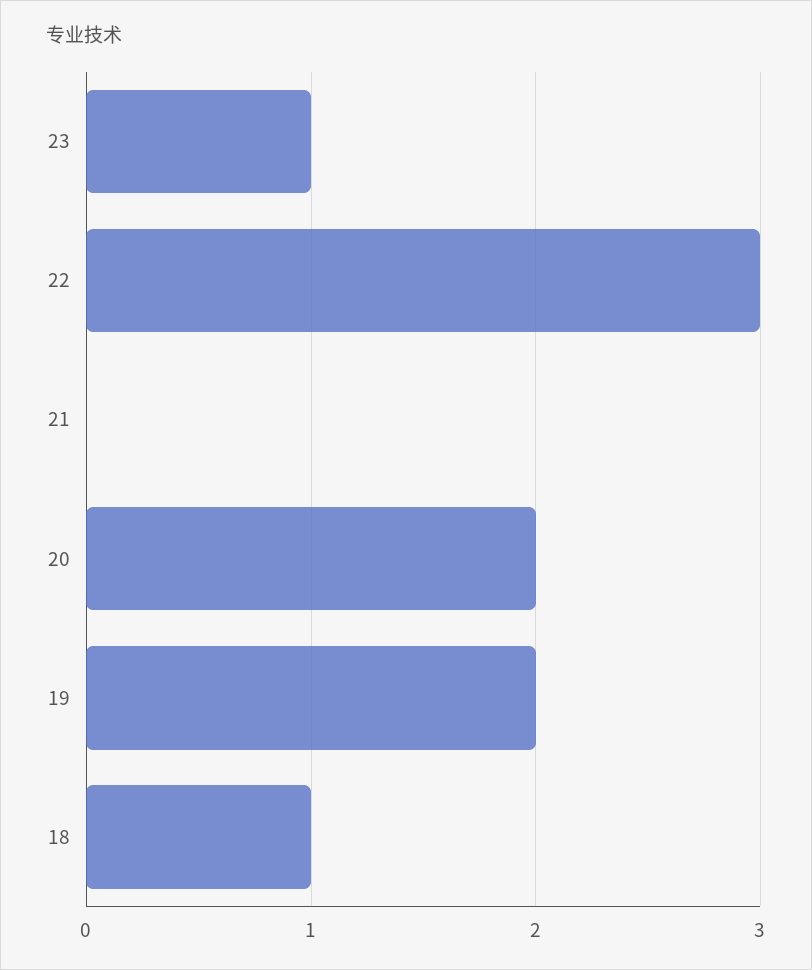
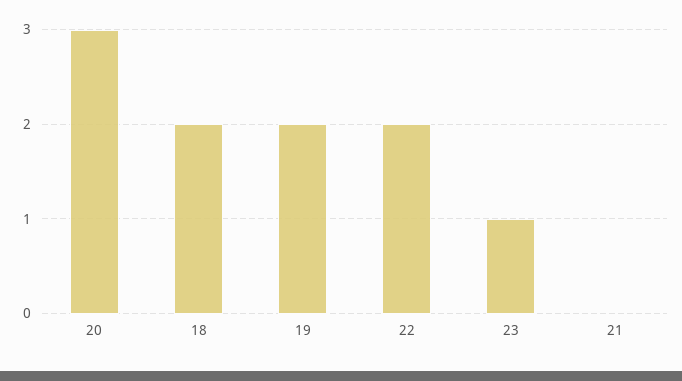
  {
    "23": 1,
-   "22": 3,
+   "22": 2,
    "21": 0,
-   "20": 2,
+   "20": 3,
    "19": 2,
-   "18": 1
+   "18": 2
  }

